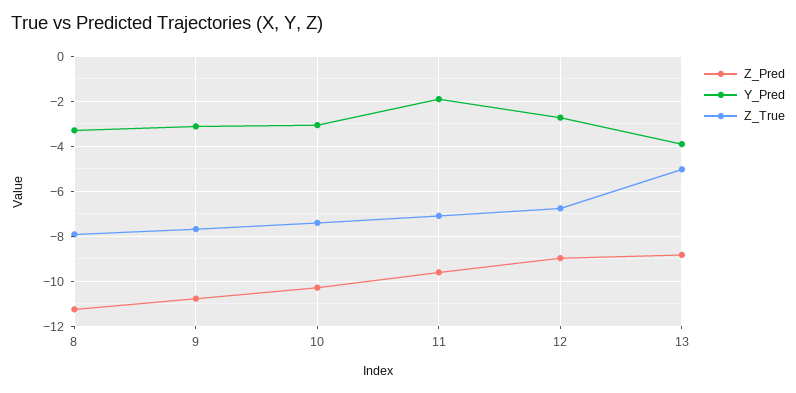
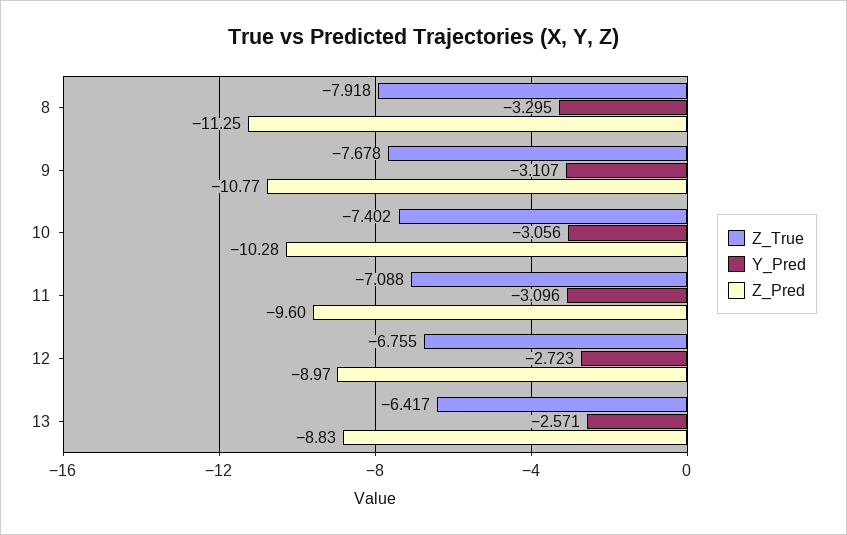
  {
    "Z_Pred": {
      "8": -11.25,
      "9": -10.77,
      "10": -10.28,
      "11": -9.6,
      "12": -8.97,
      "13": -8.83
    },
    "Y_Pred": {
      "8": -3.295,
      "9": -3.107,
      "10": -3.056,
-     "11": -2,
+     "11": -3.096,
      "12": -2.723,
-     "13": -4
+     "13": -2.571
    },
    "Z_True": {
      "8": -7.918,
      "9": -7.678,
      "10": -7.402,
      "11": -7.088,
      "12": -6.755,
-     "13": -5
+     "13": -6.417
    }
  }

